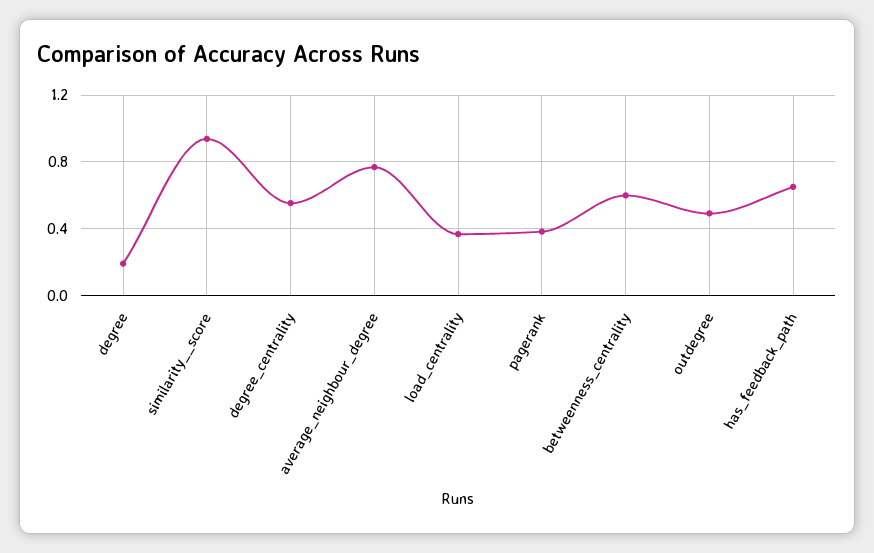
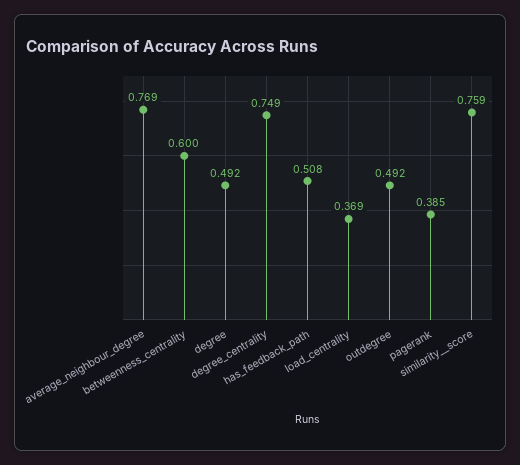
  {
-   "degree": 0.2,
+   "degree": 0.492,
-   "similarity__score": 0.95,
+   "similarity__score": 0.759,
-   "degree_centrality": 0.55,
+   "degree_centrality": 0.749,
    "average_neighbour_degree": 0.769,
    "load_centrality": 0.369,
    "pagerank": 0.385,
    "betweenness_centrality": 0.6,
    "outdegree": 0.492,
-   "has_feedback_path": 0.65
+   "has_feedback_path": 0.508
  }

